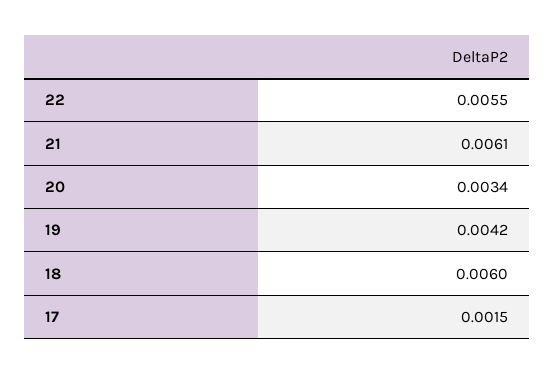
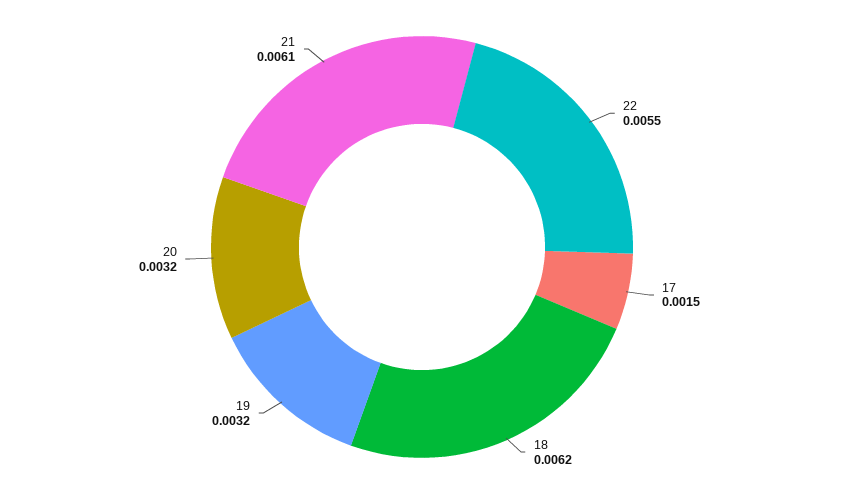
  {
    "22": 0.0055,
    "21": 0.0061,
-   "20": 0.0034,
+   "20": 0.0032,
-   "19": 0.0042,
+   "19": 0.0032,
-   "18": 0.006,
+   "18": 0.0062,
    "17": 0.0015
  }

